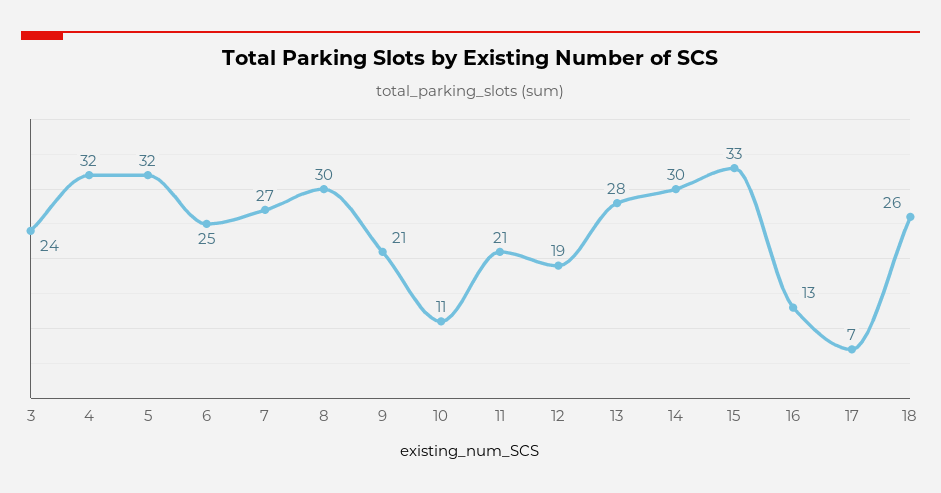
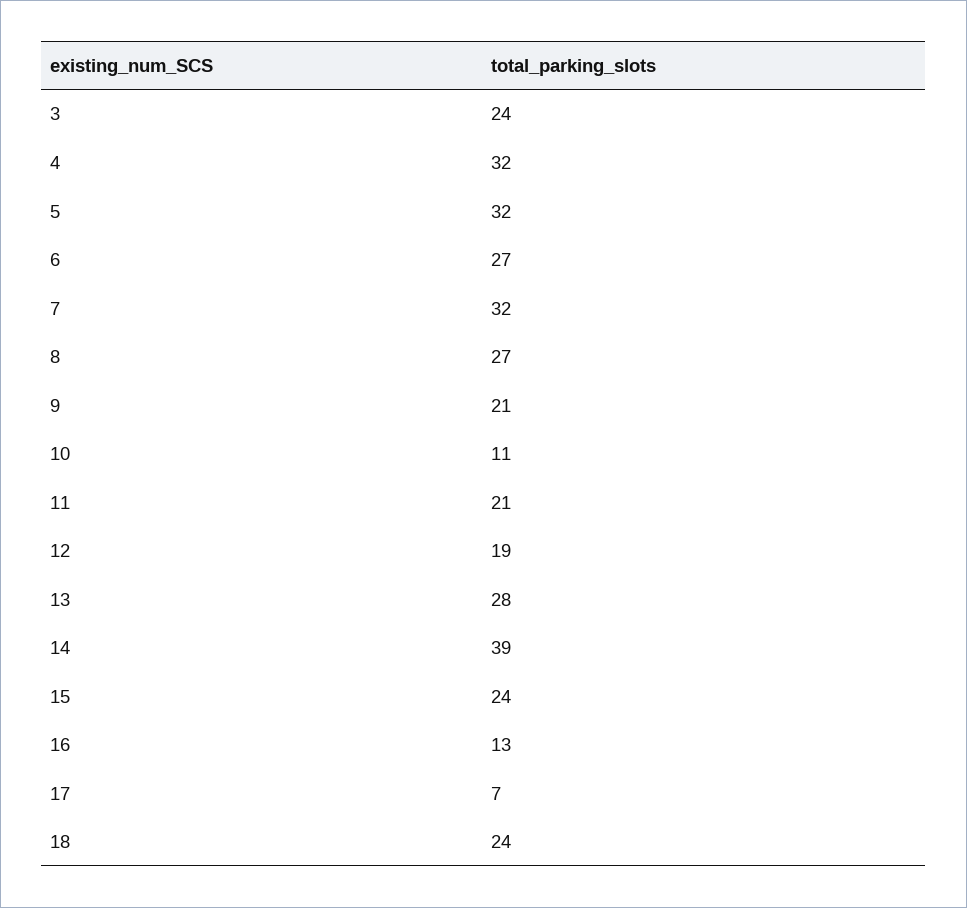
  {
    "3": 24,
    "4": 32,
    "5": 32,
-   "6": 25,
+   "6": 27,
-   "7": 27,
+   "7": 32,
-   "8": 30,
+   "8": 27,
    "9": 21,
    "10": 11,
    "11": 21,
    "12": 19,
    "13": 28,
-   "14": 30,
+   "14": 39,
-   "15": 33,
+   "15": 24,
    "16": 13,
    "17": 7,
-   "18": 26
+   "18": 24
  }

